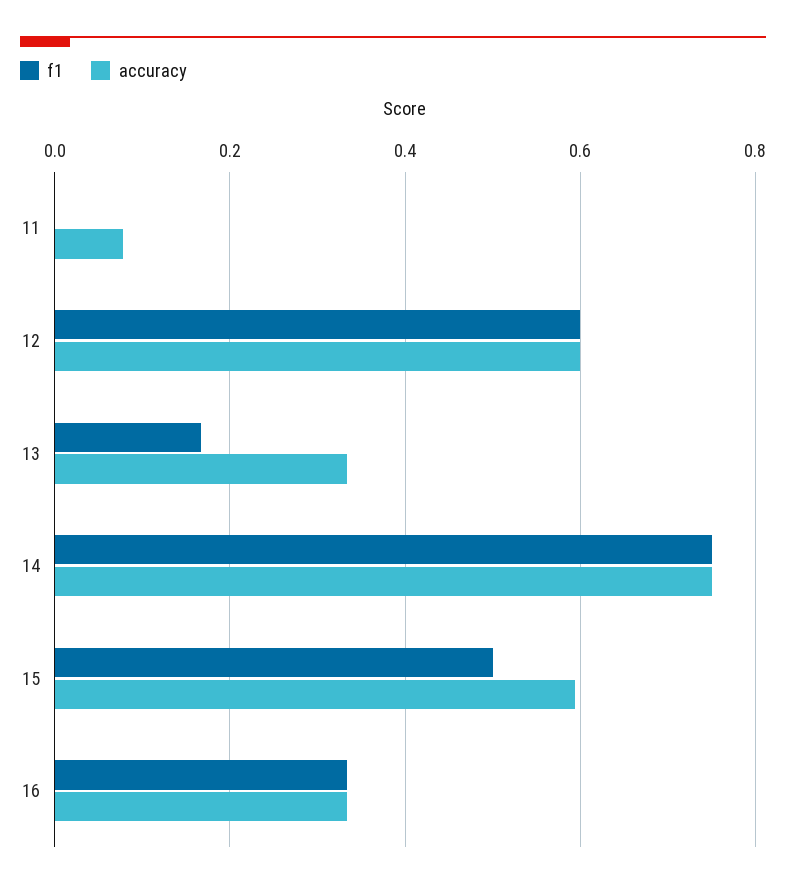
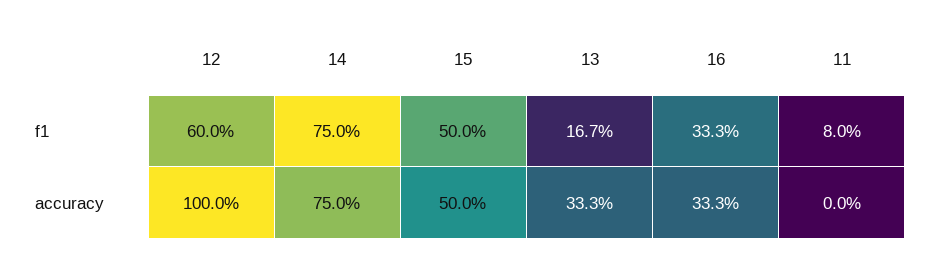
  {
    "f1": {
-     "11": 0,
+     "11": 0.08,
      "12": 0.6,
      "13": 0.167,
      "14": 0.75,
      "15": 0.5,
      "16": 0.333
    },
    "accuracy": {
-     "11": 0.08,
+     "11": 0,
-     "12": 0.6,
+     "12": 1,
      "13": 0.333,
      "14": 0.75,
-     "15": 0.6,
+     "15": 0.5,
      "16": 0.333
    }
  }

